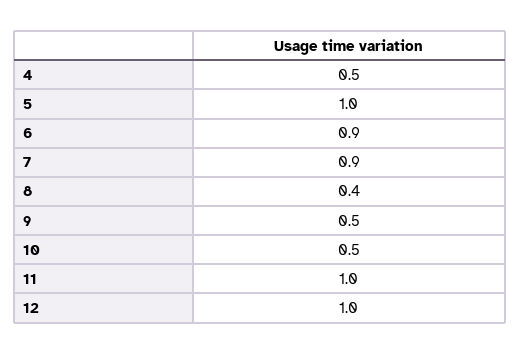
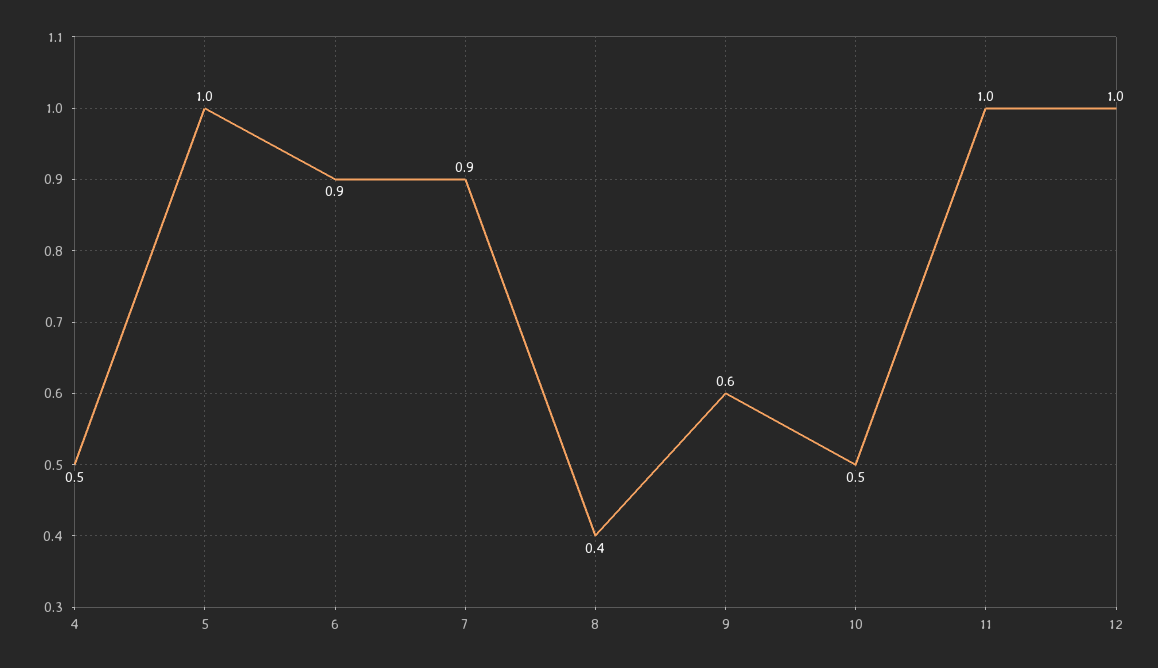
  {
    "4": 0.5,
    "5": 1,
    "6": 0.9,
    "7": 0.9,
    "8": 0.4,
-   "9": 0.5,
+   "9": 0.6,
    "10": 0.5,
    "11": 1,
    "12": 1
  }

